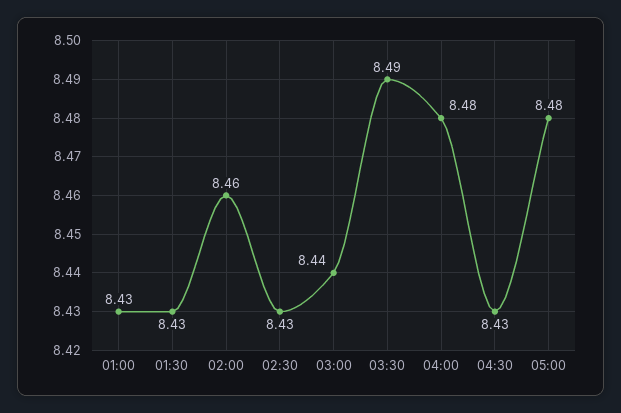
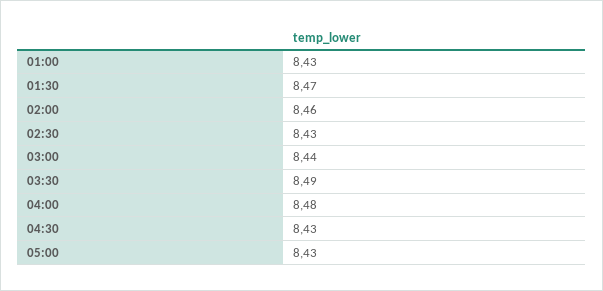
  {
    "01:00": 8.43,
-   "01:30": 8.43,
+   "01:30": 8.47,
    "02:00": 8.46,
    "02:30": 8.43,
    "03:00": 8.44,
    "03:30": 8.49,
    "04:00": 8.48,
    "04:30": 8.43,
-   "05:00": 8.48
+   "05:00": 8.43
  }

